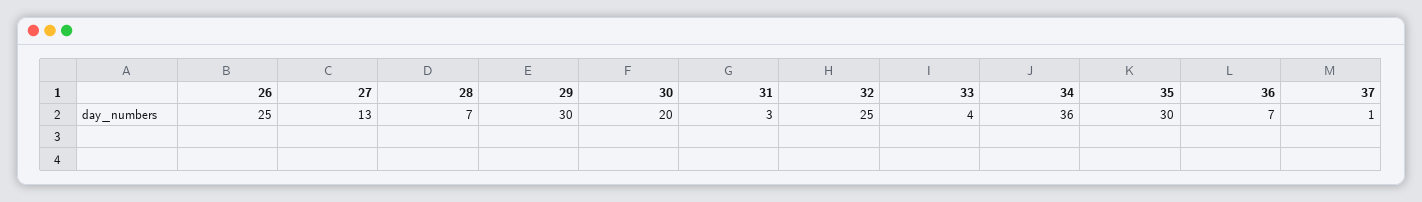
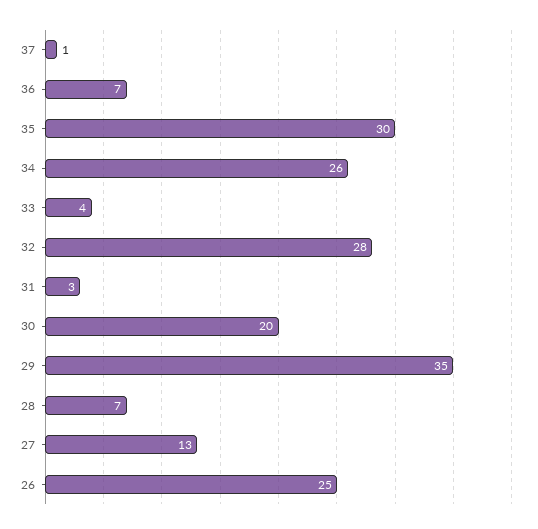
  {
    "26": 25,
    "27": 13,
    "28": 7,
-   "29": 30,
+   "29": 35,
    "30": 20,
    "31": 3,
-   "32": 25,
+   "32": 28,
    "33": 4,
-   "34": 36,
+   "34": 26,
    "35": 30,
    "36": 7,
    "37": 1
  }

